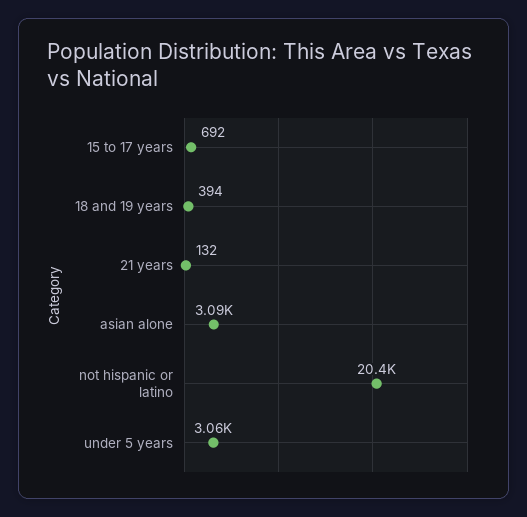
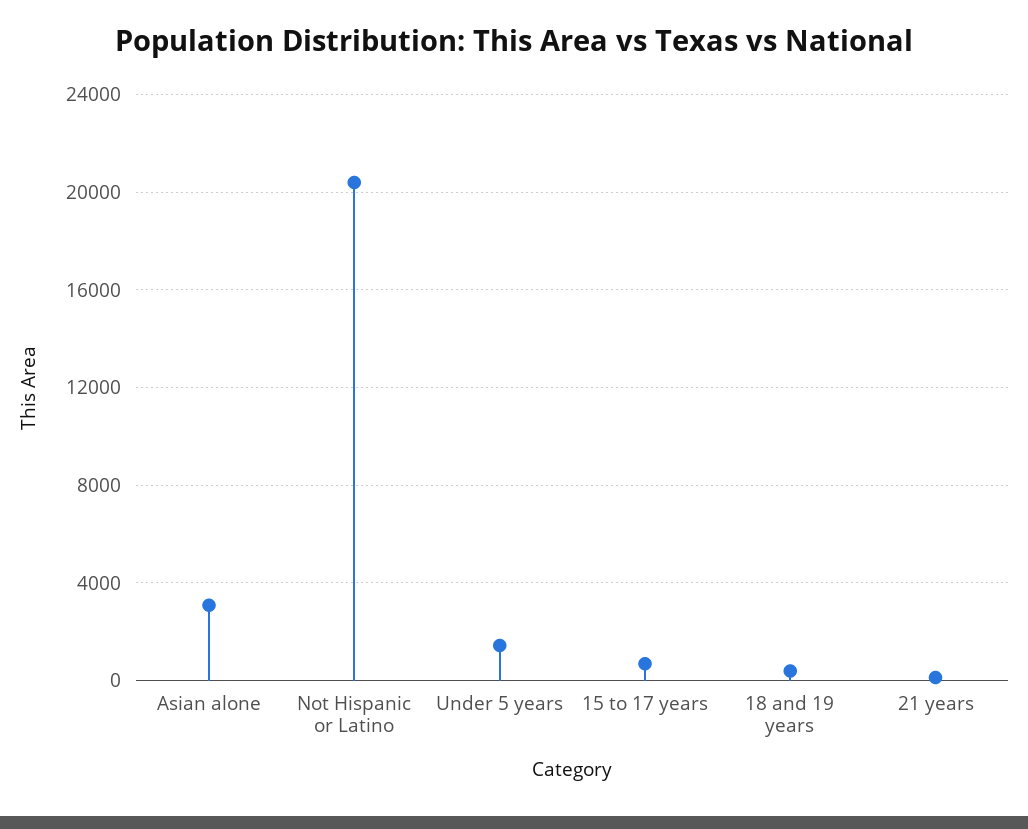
  {
    "15 to 17 years": 692,
    "18 and 19 years": 394,
    "21 years": 132,
    "asian alone": 3090,
    "not hispanic or latino": 20400,
-   "under 5 years": 3060
+   "under 5 years": 1500
  }

